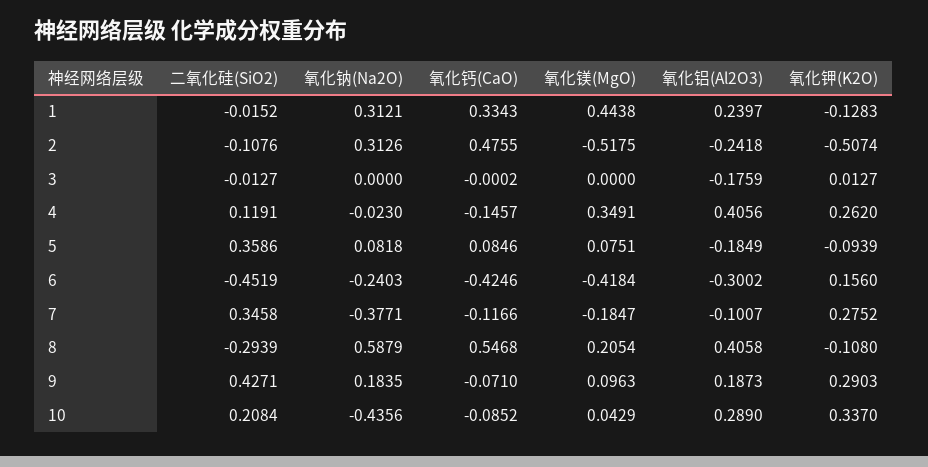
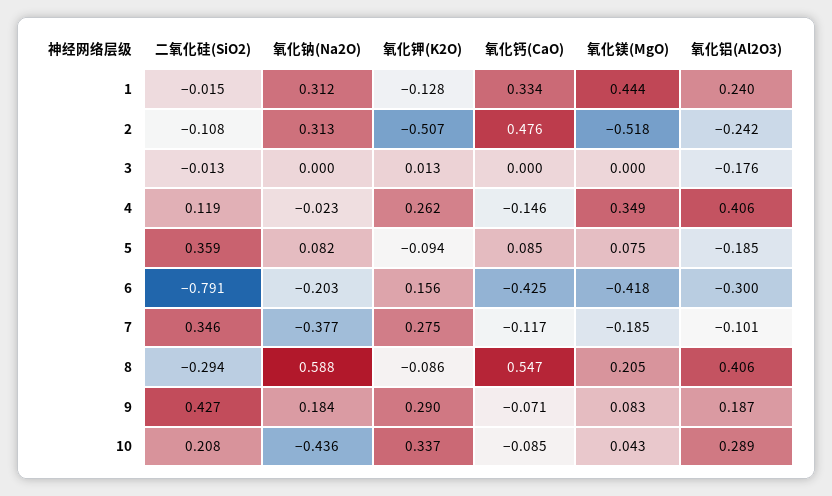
  {
    "二氧化硅(SiO2)": {
      "1": -0.0152,
      "2": -0.1076,
      "3": -0.0127,
      "4": 0.1191,
      "5": 0.3586,
-     "6": -0.4519,
+     "6": -0.791,
      "7": 0.3458,
      "8": -0.2939,
      "9": 0.4271,
      "10": 0.2084
    },
    "氧化钠(Na2O)": {
      "1": 0.3121,
      "2": 0.3126,
      "3": 0,
      "4": -0.023,
      "5": 0.0818,
-     "6": -0.2403,
+     "6": -0.203,
      "7": -0.3771,
      "8": 0.5879,
      "9": 0.1835,
      "10": -0.4356
    },
    "氧化钙(CaO)": {
      "1": 0.3343,
      "2": 0.4755,
      "3": -0.0002,
      "4": -0.1457,
      "5": 0.0846,
      "6": -0.4246,
      "7": -0.1166,
      "8": 0.5468,
      "9": -0.071,
      "10": -0.0852
    },
    "氧化镁(MgO)": {
      "1": 0.4438,
      "2": -0.5175,
      "3": 0,
      "4": 0.3491,
      "5": 0.0751,
      "6": -0.4184,
      "7": -0.1847,
      "8": 0.2054,
-     "9": 0.0963,
+     "9": 0.083,
      "10": 0.0429
    },
    "氧化铝(Al2O3)": {
      "1": 0.2397,
      "2": -0.2418,
      "3": -0.1759,
      "4": 0.4056,
      "5": -0.1849,
      "6": -0.3002,
      "7": -0.1007,
      "8": 0.4058,
      "9": 0.1873,
      "10": 0.289
    },
    "氧化钾(K2O)": {
      "1": -0.1283,
      "2": -0.5074,
      "3": 0.0127,
      "4": 0.262,
      "5": -0.0939,
      "6": 0.156,
      "7": 0.2752,
-     "8": -0.108,
+     "8": -0.086,
      "9": 0.2903,
      "10": 0.337
    }
  }

